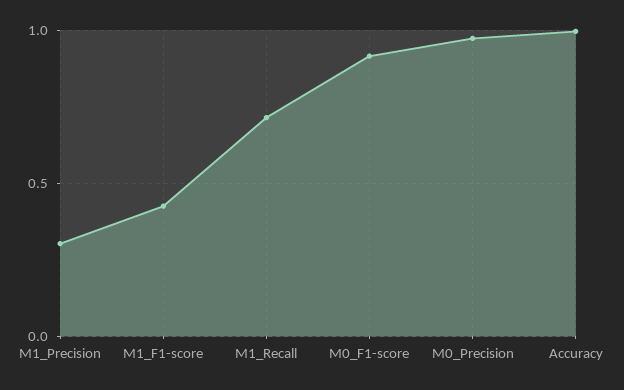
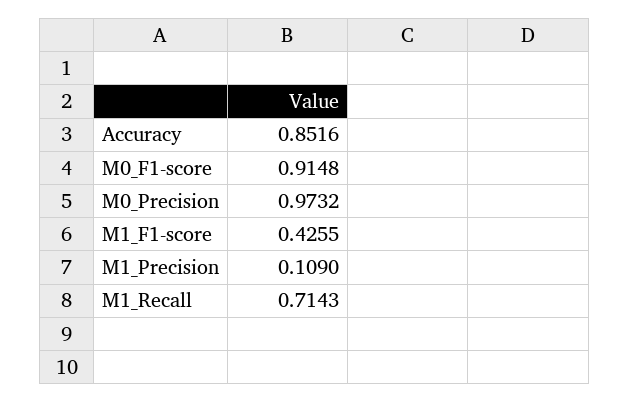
  {
-   "M1_Precision": 0.3,
+   "M1_Precision": 0.109,
    "M1_F1-score": 0.4255,
    "M1_Recall": 0.7143,
    "M0_F1-score": 0.9148,
    "M0_Precision": 0.9732,
-   "Accuracy": 1
+   "Accuracy": 0.8516
  }

